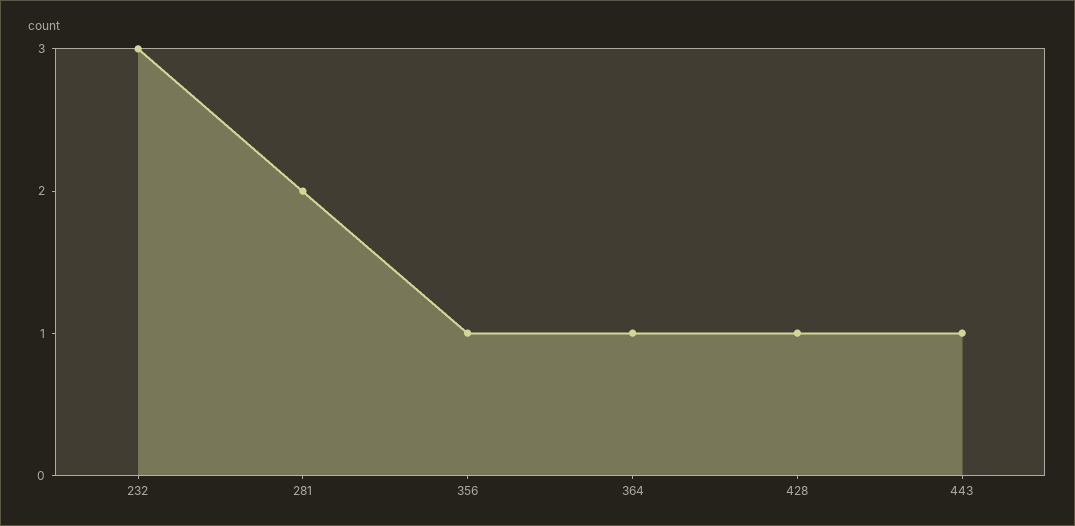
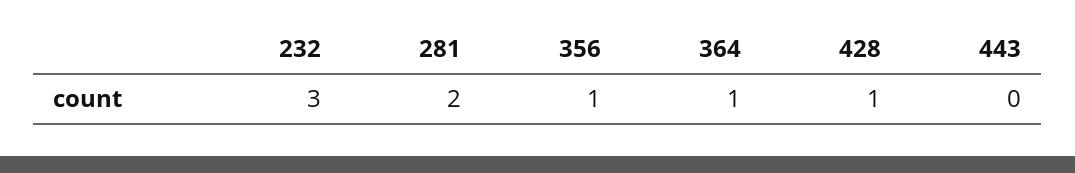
  {
    "232": 3,
    "281": 2,
    "356": 1,
    "364": 1,
    "428": 1,
-   "443": 1
+   "443": 0
  }

